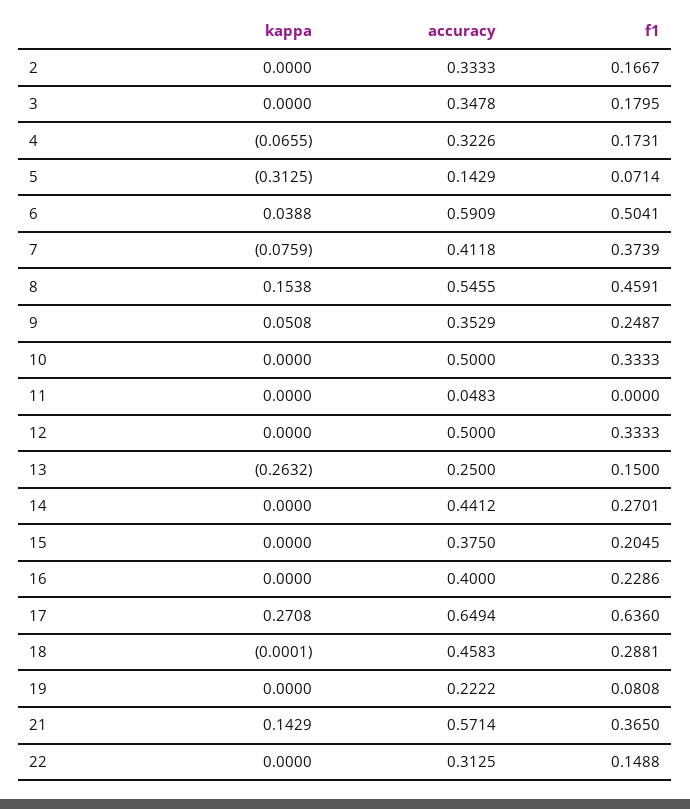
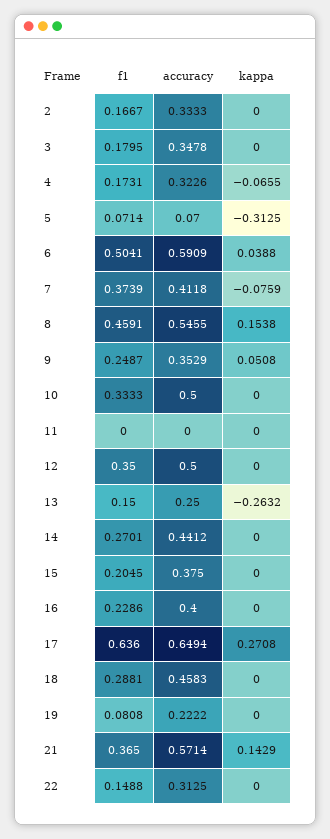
  {
    "kappa": {
      "2": 0,
      "3": 0,
      "4": -0.0655,
      "5": -0.3125,
      "6": 0.0388,
      "7": -0.0759,
      "8": 0.1538,
      "9": 0.0508,
      "10": 0,
      "11": 0,
      "12": 0,
      "13": -0.2632,
      "14": 0,
      "15": 0,
      "16": 0,
      "17": 0.2708,
-     "18": -0.0001,
+     "18": 0,
      "19": 0,
      "21": 0.1429,
      "22": 0
    },
    "accuracy": {
      "2": 0.3333,
      "3": 0.3478,
      "4": 0.3226,
-     "5": 0.1429,
+     "5": 0.07,
      "6": 0.5909,
      "7": 0.4118,
      "8": 0.5455,
      "9": 0.3529,
      "10": 0.5,
-     "11": 0.0483,
+     "11": 0,
      "12": 0.5,
      "13": 0.25,
      "14": 0.4412,
      "15": 0.375,
      "16": 0.4,
      "17": 0.6494,
      "18": 0.4583,
      "19": 0.2222,
      "21": 0.5714,
      "22": 0.3125
    },
    "f1": {
      "2": 0.1667,
      "3": 0.1795,
      "4": 0.1731,
      "5": 0.0714,
      "6": 0.5041,
      "7": 0.3739,
      "8": 0.4591,
      "9": 0.2487,
      "10": 0.3333,
      "11": 0,
-     "12": 0.3333,
+     "12": 0.35,
      "13": 0.15,
      "14": 0.2701,
      "15": 0.2045,
      "16": 0.2286,
      "17": 0.636,
      "18": 0.2881,
      "19": 0.0808,
      "21": 0.365,
      "22": 0.1488
    }
  }

